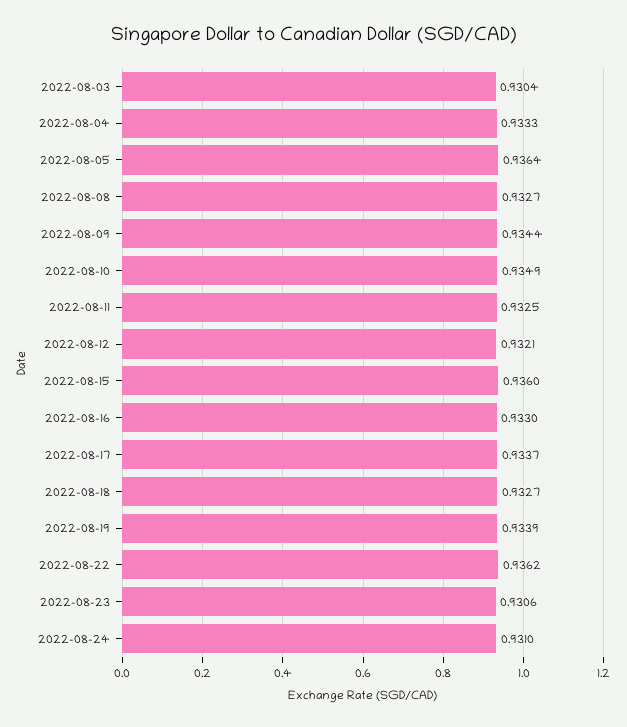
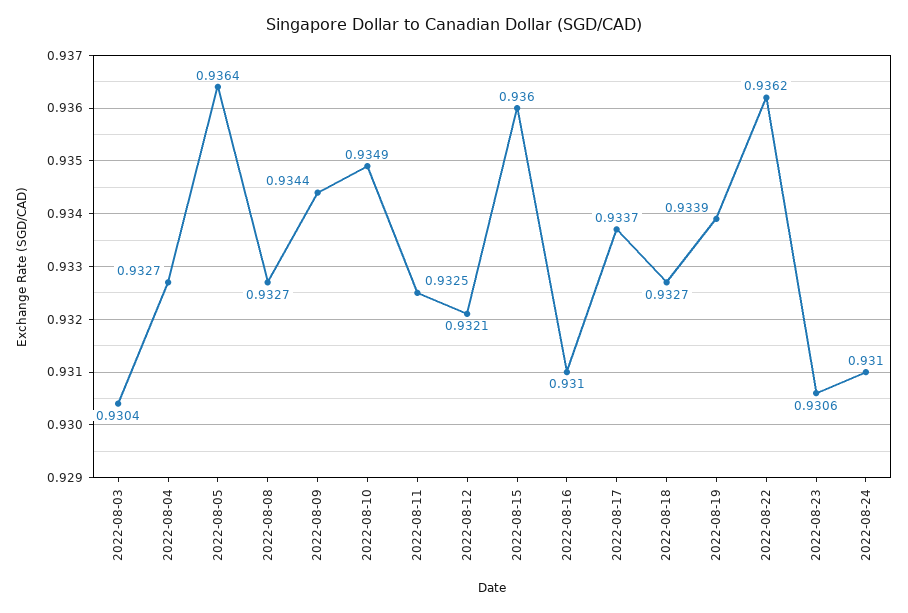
  {
    "2022-08-03": 0.9304,
-   "2022-08-04": 0.9333,
+   "2022-08-04": 0.9327,
    "2022-08-05": 0.9364,
    "2022-08-08": 0.9327,
    "2022-08-09": 0.9344,
    "2022-08-10": 0.9349,
    "2022-08-11": 0.9325,
    "2022-08-12": 0.9321,
    "2022-08-15": 0.936,
-   "2022-08-16": 0.933,
+   "2022-08-16": 0.931,
    "2022-08-17": 0.9337,
    "2022-08-18": 0.9327,
    "2022-08-19": 0.9339,
    "2022-08-22": 0.9362,
    "2022-08-23": 0.9306,
    "2022-08-24": 0.931
  }

